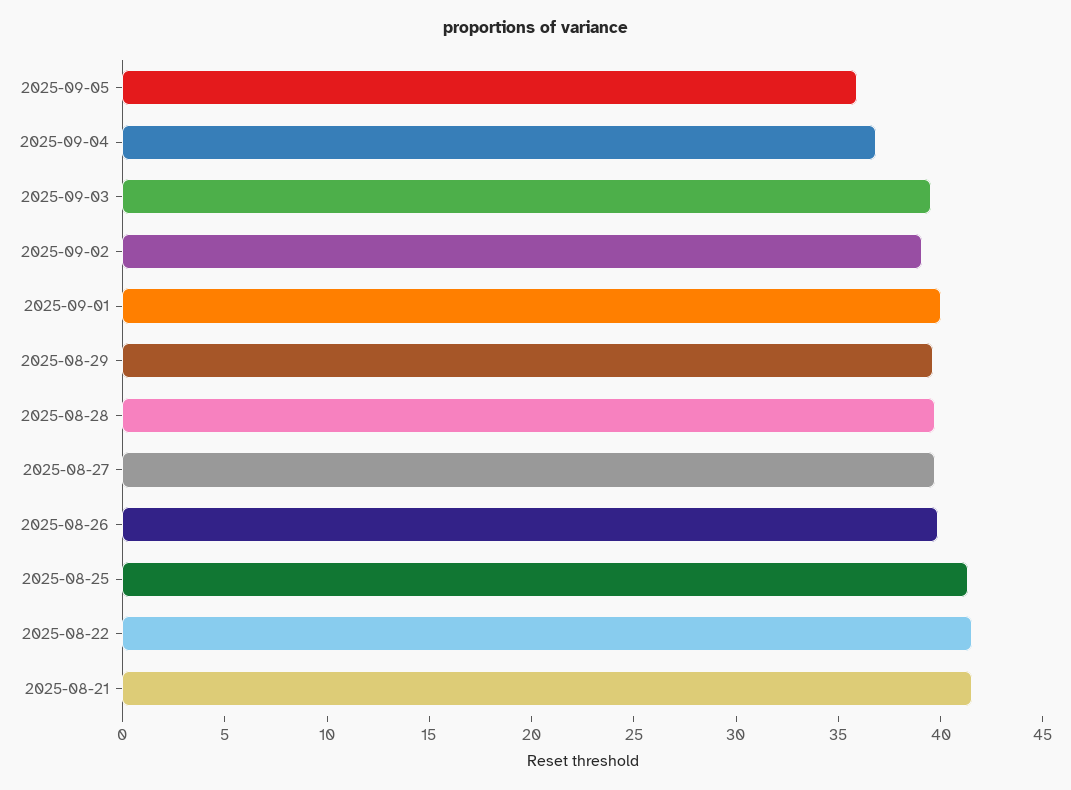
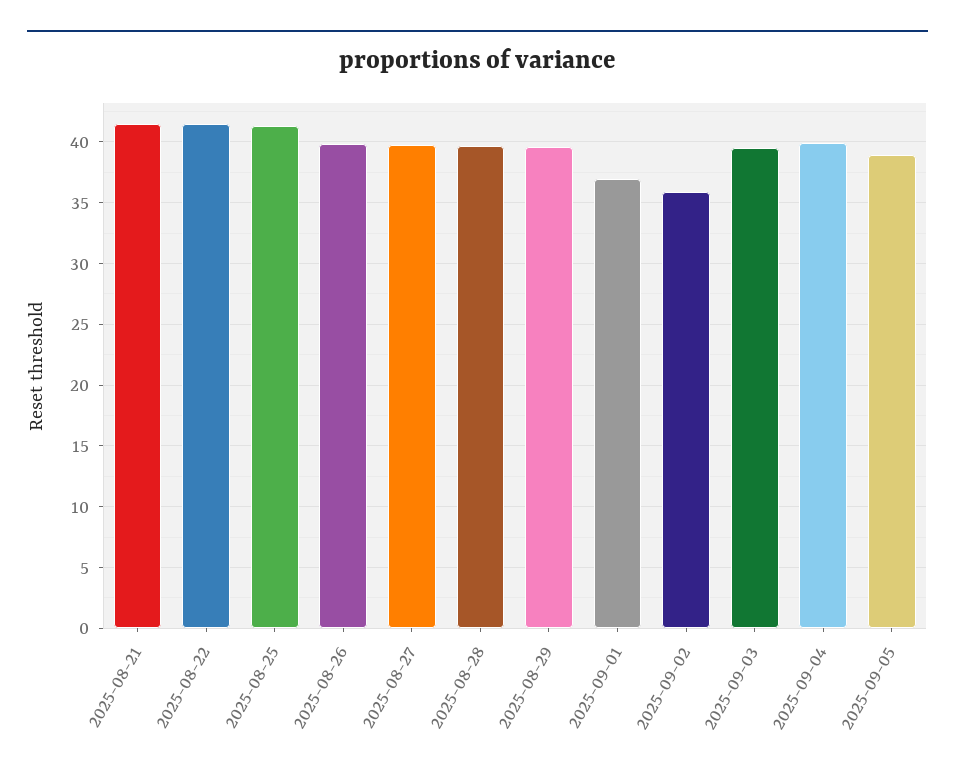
  {
-   "2025-09-05": 36,
+   "2025-09-05": 39,
-   "2025-09-04": 37,
+   "2025-09-04": 40,
    "2025-09-03": 39.5,
-   "2025-09-02": 39,
+   "2025-09-02": 36,
-   "2025-09-01": 40,
+   "2025-09-01": 37,
    "2025-08-29": 39.5,
    "2025-08-28": 39.5,
    "2025-08-27": 39.5,
    "2025-08-26": 40,
    "2025-08-25": 41.5,
    "2025-08-22": 41.5,
    "2025-08-21": 41.5
  }

